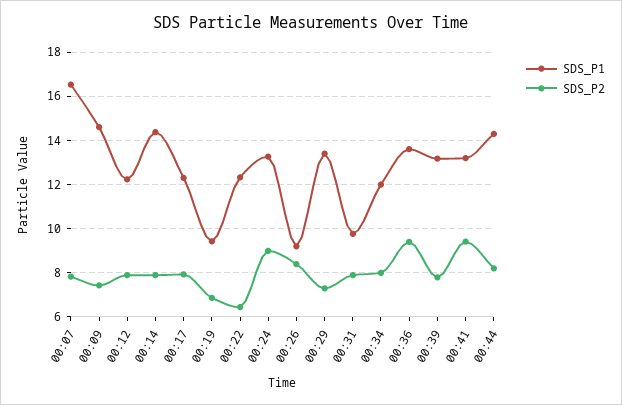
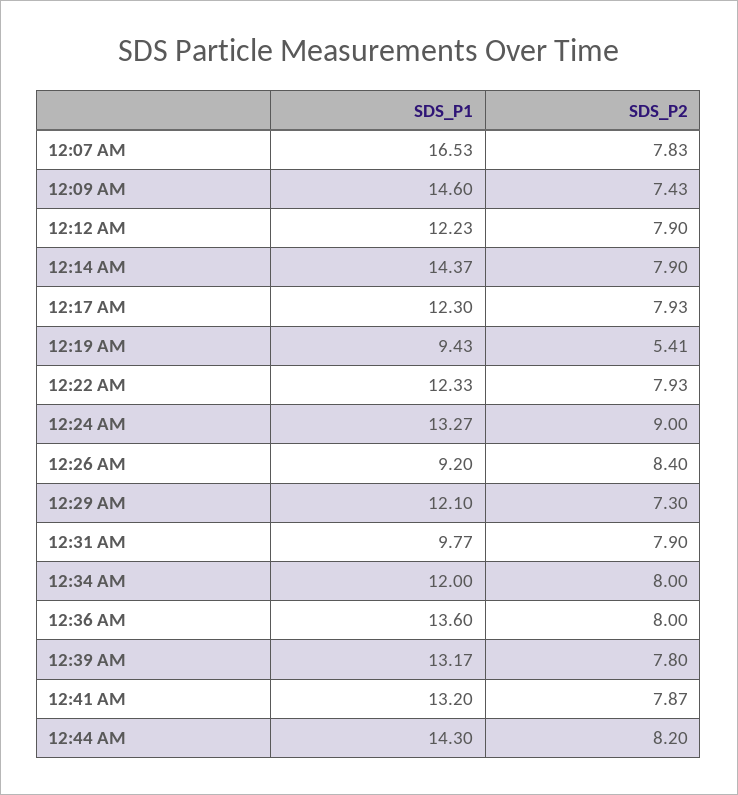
  {
    "SDS_P1": {
      "00:07": 16.53,
      "00:09": 14.6,
      "00:12": 12.23,
      "00:14": 14.37,
      "00:17": 12.3,
      "00:19": 9.43,
      "00:22": 12.33,
      "00:24": 13.27,
      "00:26": 9.2,
-     "00:29": 13.5,
+     "00:29": 12.1,
      "00:31": 9.77,
      "00:34": 12,
      "00:36": 13.6,
      "00:39": 13.17,
      "00:41": 13.2,
      "00:44": 14.3
    },
    "SDS_P2": {
      "00:07": 7.83,
      "00:09": 7.43,
      "00:12": 7.9,
      "00:14": 7.9,
      "00:17": 7.93,
-     "00:19": 7,
+     "00:19": 5.41,
-     "00:22": 6.5,
+     "00:22": 7.93,
      "00:24": 9,
      "00:26": 8.4,
      "00:29": 7.3,
      "00:31": 7.9,
      "00:34": 8,
-     "00:36": 9.5,
+     "00:36": 8,
      "00:39": 7.8,
-     "00:41": 9.5,
+     "00:41": 7.87,
      "00:44": 8.2
    }
  }

